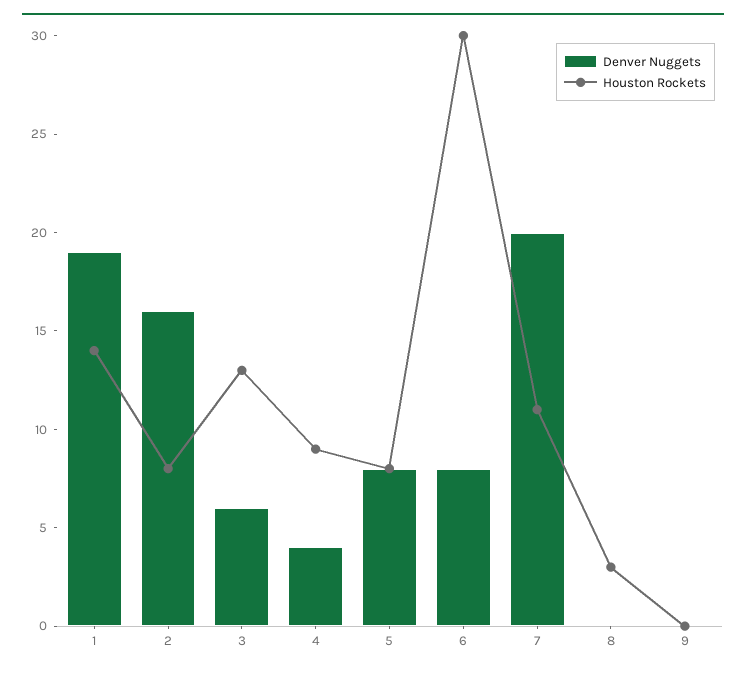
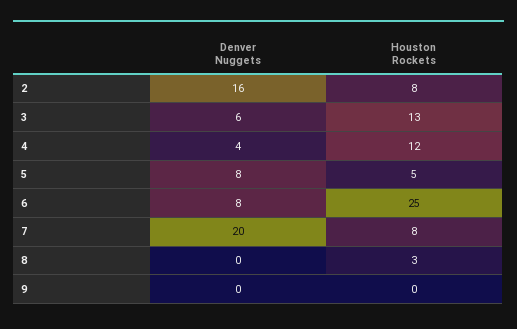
  {
    "Denver Nuggets": {
-     "1": 19,
      "2": 16,
      "3": 6,
      "4": 4,
      "5": 8,
      "6": 8,
      "7": 20,
      "8": 0,
      "9": 0
    },
    "Houston Rockets": {
-     "1": 14,
      "2": 8,
      "3": 13,
-     "4": 9,
+     "4": 12,
-     "5": 8,
+     "5": 5,
-     "6": 30,
+     "6": 25,
-     "7": 11,
+     "7": 8,
      "8": 3,
      "9": 0
    }
  }

